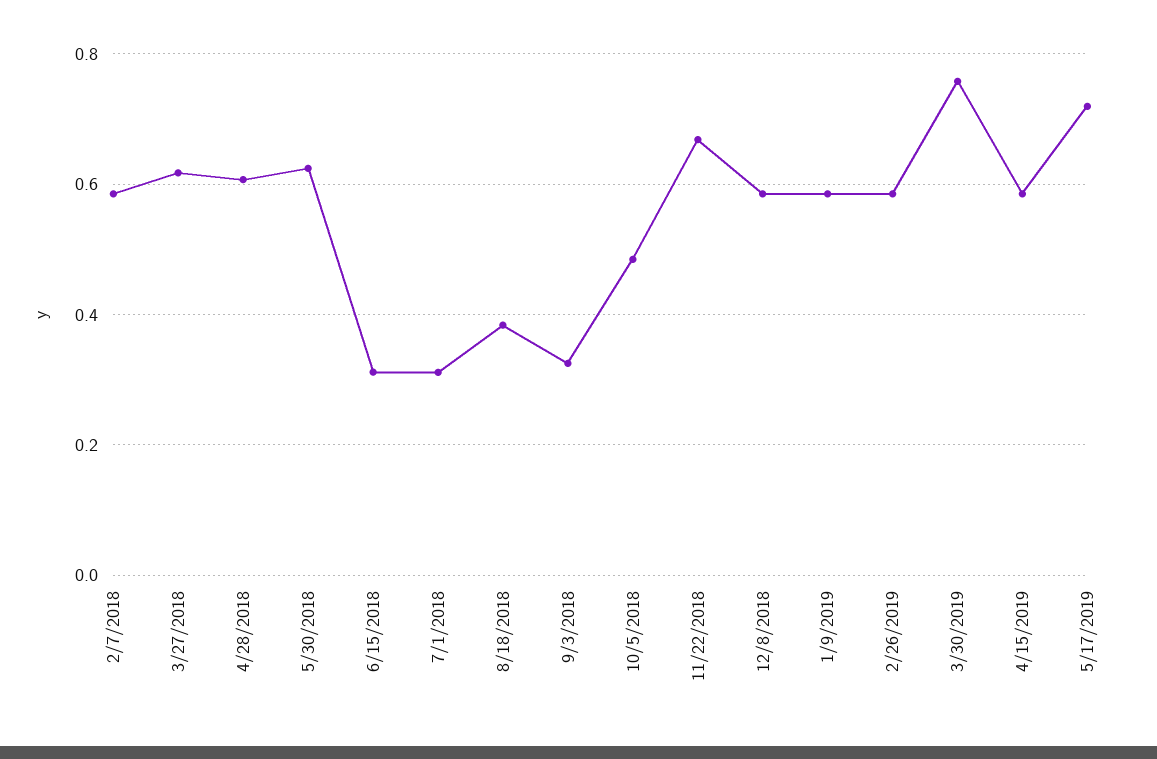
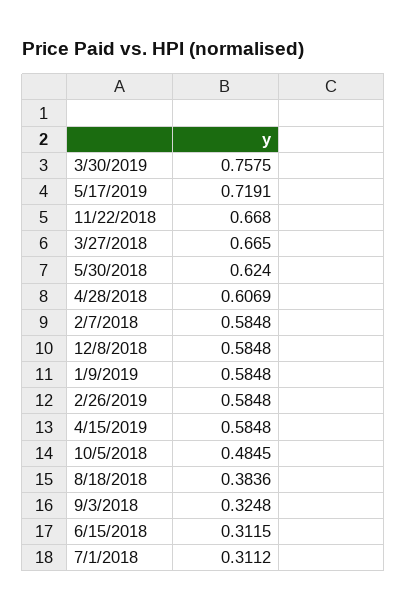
  {
    "2/7/2018": 0.5848,
-   "3/27/2018": 0.62,
+   "3/27/2018": 0.665,
    "4/28/2018": 0.6069,
    "5/30/2018": 0.624,
    "6/15/2018": 0.3115,
    "7/1/2018": 0.3112,
    "8/18/2018": 0.3836,
    "9/3/2018": 0.3248,
    "10/5/2018": 0.4845,
    "11/22/2018": 0.668,
    "12/8/2018": 0.5848,
    "1/9/2019": 0.5848,
    "2/26/2019": 0.5848,
    "3/30/2019": 0.7575,
    "4/15/2019": 0.5848,
    "5/17/2019": 0.7191
  }

